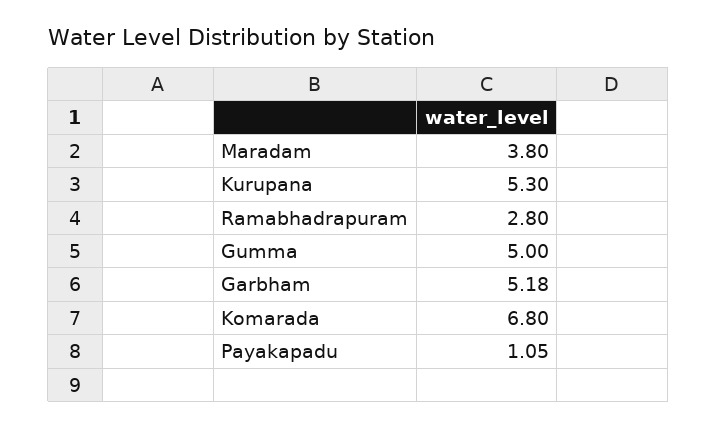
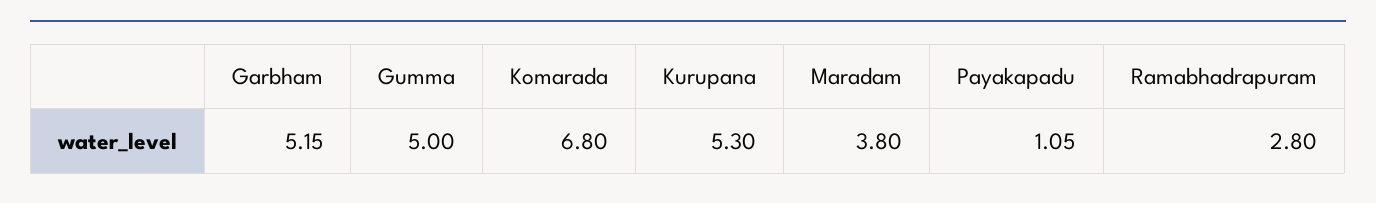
  {
    "Maradam": 3.8,
    "Kurupana": 5.3,
    "Ramabhadrapuram": 2.8,
    "Gumma": 5,
-   "Garbham": 5.18,
+   "Garbham": 5.15,
    "Komarada": 6.8,
    "Payakapadu": 1.05
  }

